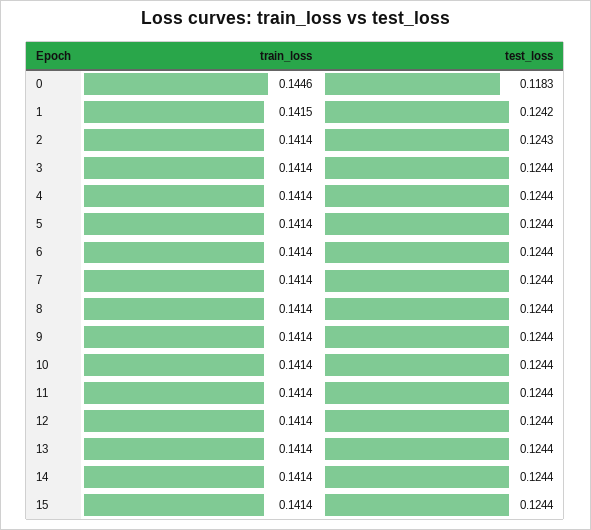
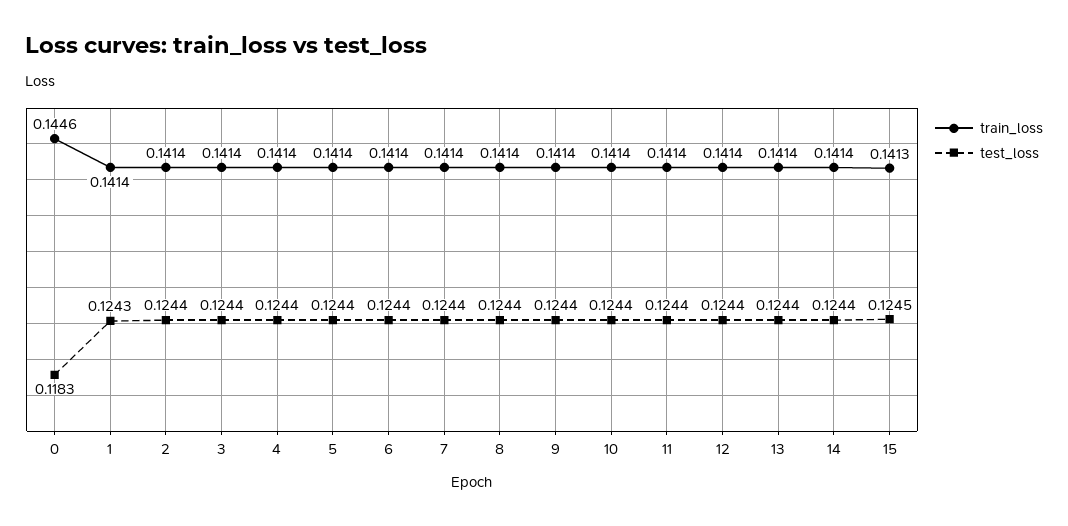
  {
    "train_loss": {
      "0": 0.1446,
-     "1": 0.1415,
+     "1": 0.1414,
      "2": 0.1414,
      "3": 0.1414,
      "4": 0.1414,
      "5": 0.1414,
      "6": 0.1414,
      "7": 0.1414,
      "8": 0.1414,
      "9": 0.1414,
      "10": 0.1414,
      "11": 0.1414,
      "12": 0.1414,
      "13": 0.1414,
      "14": 0.1414,
-     "15": 0.1414
+     "15": 0.1413
    },
    "test_loss": {
      "0": 0.1183,
-     "1": 0.1242,
+     "1": 0.1243,
-     "2": 0.1243,
+     "2": 0.1244,
      "3": 0.1244,
      "4": 0.1244,
      "5": 0.1244,
      "6": 0.1244,
      "7": 0.1244,
      "8": 0.1244,
      "9": 0.1244,
      "10": 0.1244,
      "11": 0.1244,
      "12": 0.1244,
      "13": 0.1244,
      "14": 0.1244,
-     "15": 0.1244
+     "15": 0.1245
    }
  }

